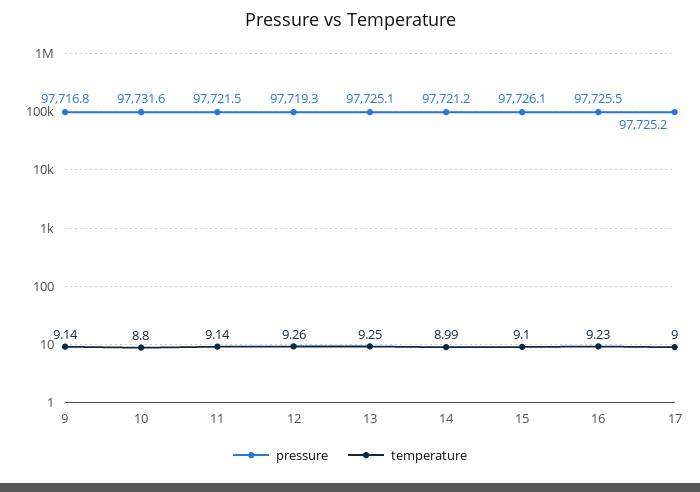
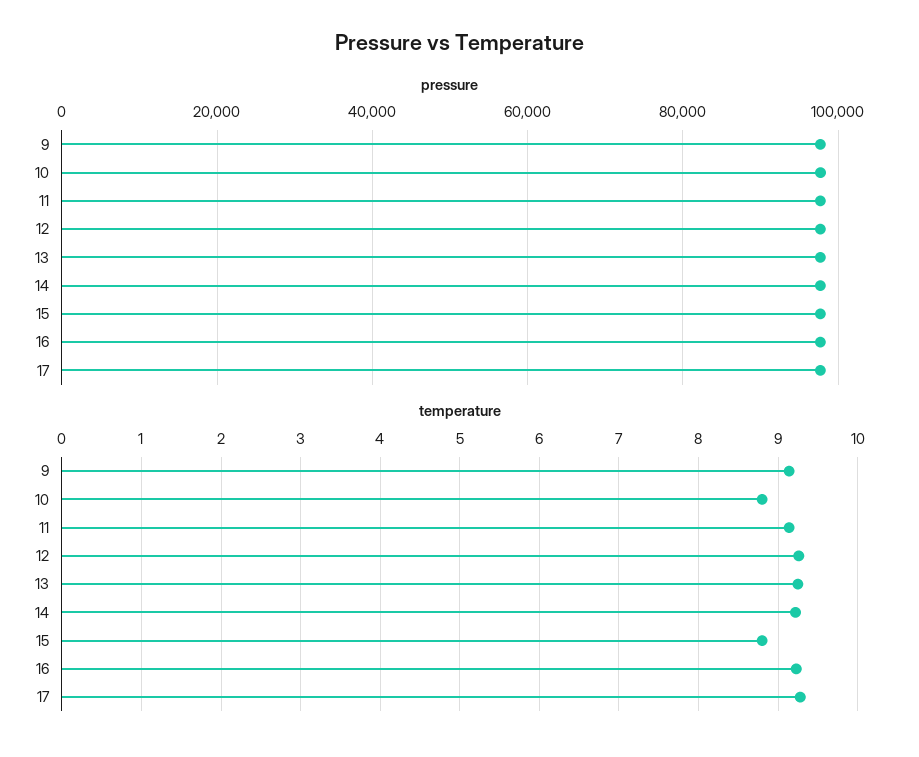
  {
    "pressure": {
      "9": 97716.8,
      "10": 97731.6,
      "11": 97721.5,
      "12": 97719.3,
      "13": 97725.1,
      "14": 97721.2,
      "15": 97726.1,
      "16": 97725.5,
      "17": 97725.2
    },
    "temperature": {
      "9": 9.14,
      "10": 8.8,
      "11": 9.14,
      "12": 9.26,
      "13": 9.25,
-     "14": 8.99,
+     "14": 9.2,
-     "15": 9.1,
+     "15": 8.8,
      "16": 9.23,
-     "17": 9
+     "17": 9.3
    }
  }

